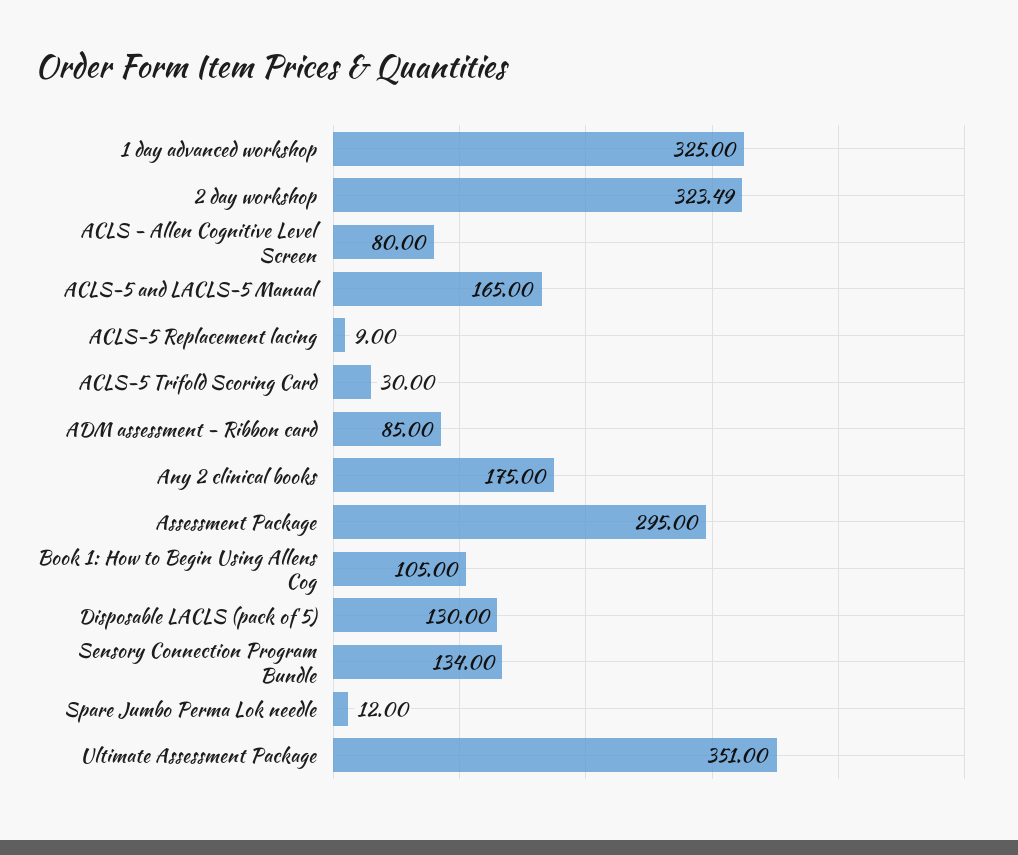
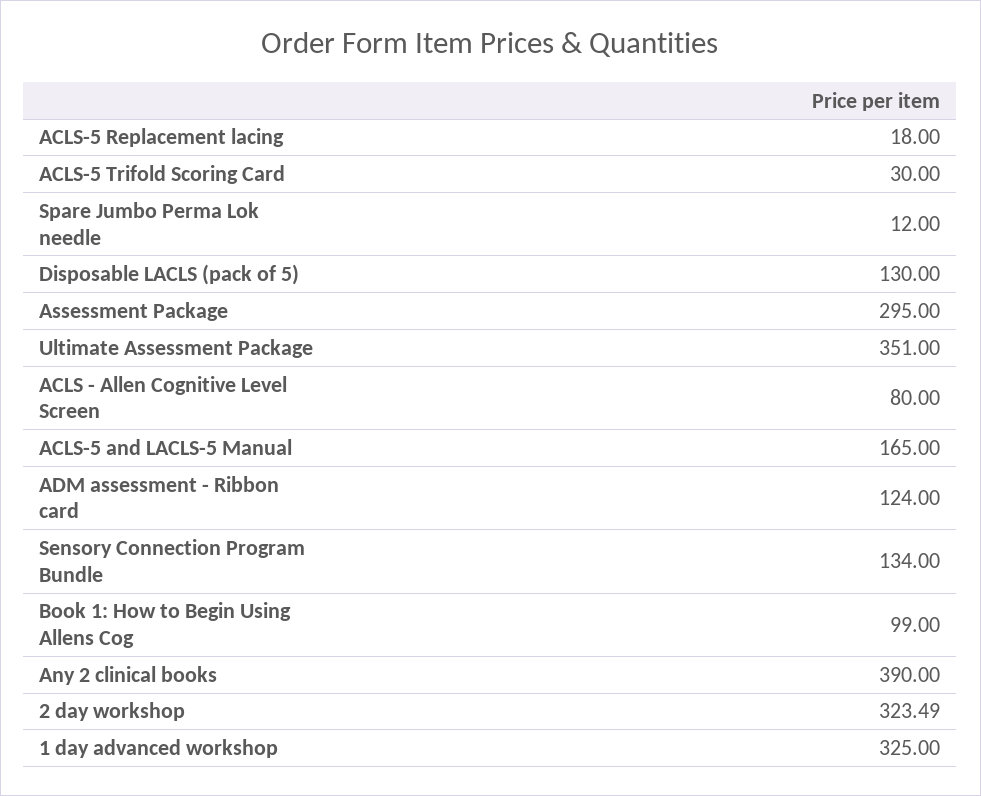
  {
    "1 day advanced workshop": 325,
    "2 day workshop": 323.49,
    "ACLS - Allen Cognitive Level Screen": 80,
    "ACLS-5 and LACLS-5 Manual": 165,
-   "ACLS-5 Replacement lacing": 9,
+   "ACLS-5 Replacement lacing": 18,
    "ACLS-5 Trifold Scoring Card": 30,
-   "ADM assessment - Ribbon card": 85,
+   "ADM assessment - Ribbon card": 124,
-   "Any 2 clinical books": 175,
+   "Any 2 clinical books": 390,
    "Assessment Package": 295,
-   "Book 1: How to Begin Using Allens Cog": 105,
+   "Book 1: How to Begin Using Allens Cog": 99,
    "Disposable LACLS (pack of 5)": 130,
    "Sensory Connection Program Bundle": 134,
    "Spare Jumbo Perma Lok needle": 12,
    "Ultimate Assessment Package": 351
  }

